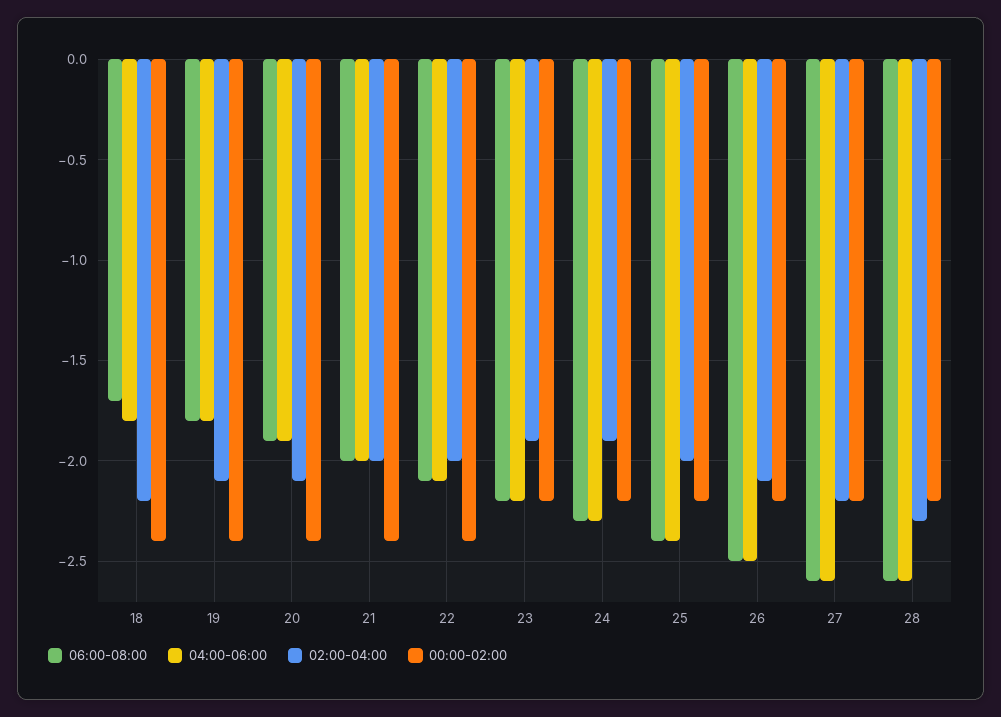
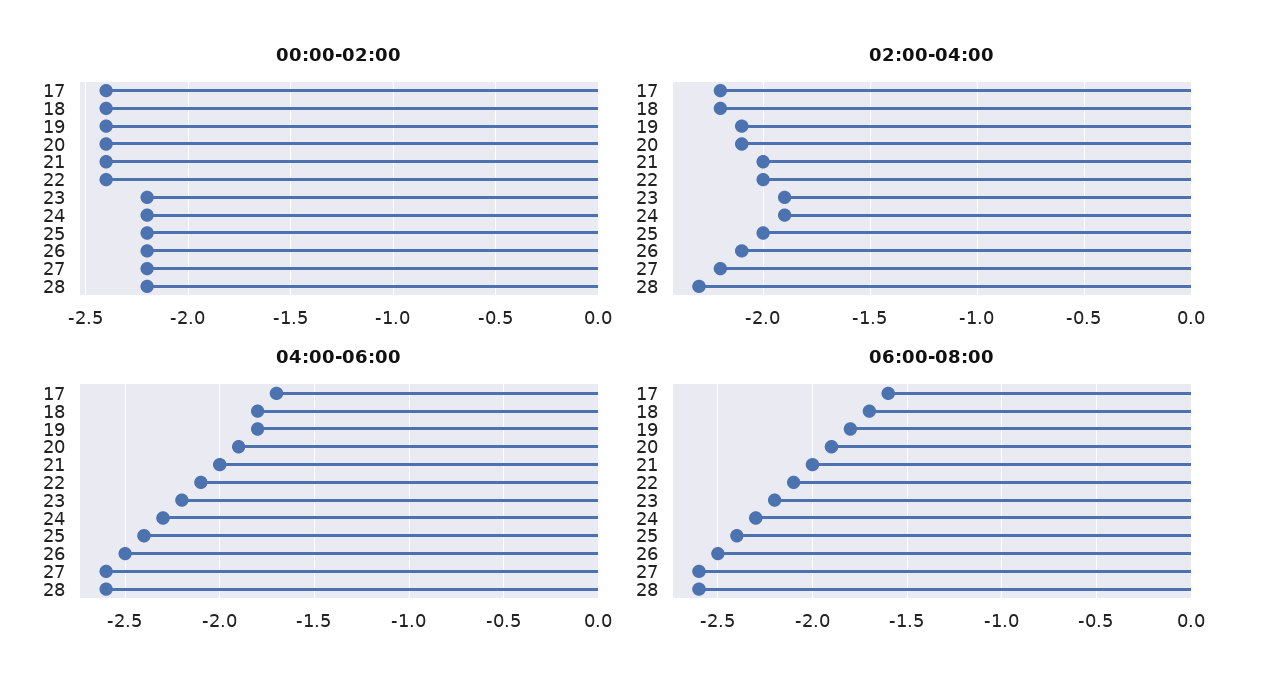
  {
    "06:00-08:00": {
      "18": -1.7,
      "19": -1.8,
      "20": -1.9,
      "21": -2,
      "22": -2.1,
      "23": -2.2,
      "24": -2.3,
      "25": -2.4,
      "26": -2.5,
      "27": -2.6,
-     "28": -2.6
+     "28": -2.6,
+     "17": -1.6
    },
    "04:00-06:00": {
      "18": -1.8,
      "19": -1.8,
      "20": -1.9,
      "21": -2,
      "22": -2.1,
      "23": -2.2,
      "24": -2.3,
      "25": -2.4,
      "26": -2.5,
      "27": -2.6,
-     "28": -2.6
+     "28": -2.6,
+     "17": -1.7
    },
    "02:00-04:00": {
      "18": -2.2,
      "19": -2.1,
      "20": -2.1,
      "21": -2,
      "22": -2,
      "23": -1.9,
      "24": -1.9,
      "25": -2,
      "26": -2.1,
      "27": -2.2,
-     "28": -2.3
+     "28": -2.3,
+     "17": -2.2
    },
    "00:00-02:00": {
      "18": -2.4,
      "19": -2.4,
      "20": -2.4,
      "21": -2.4,
      "22": -2.4,
      "23": -2.2,
      "24": -2.2,
      "25": -2.2,
      "26": -2.2,
      "27": -2.2,
-     "28": -2.2
+     "28": -2.2,
+     "17": -2.4
    }
  }

